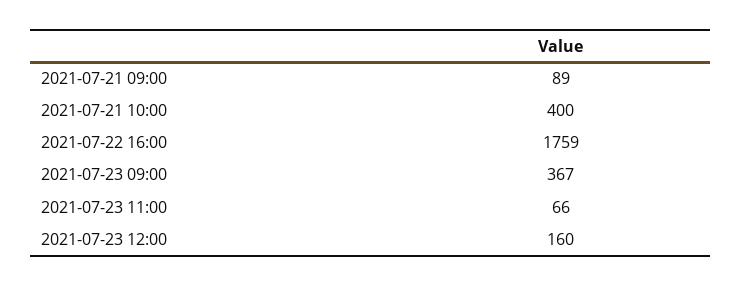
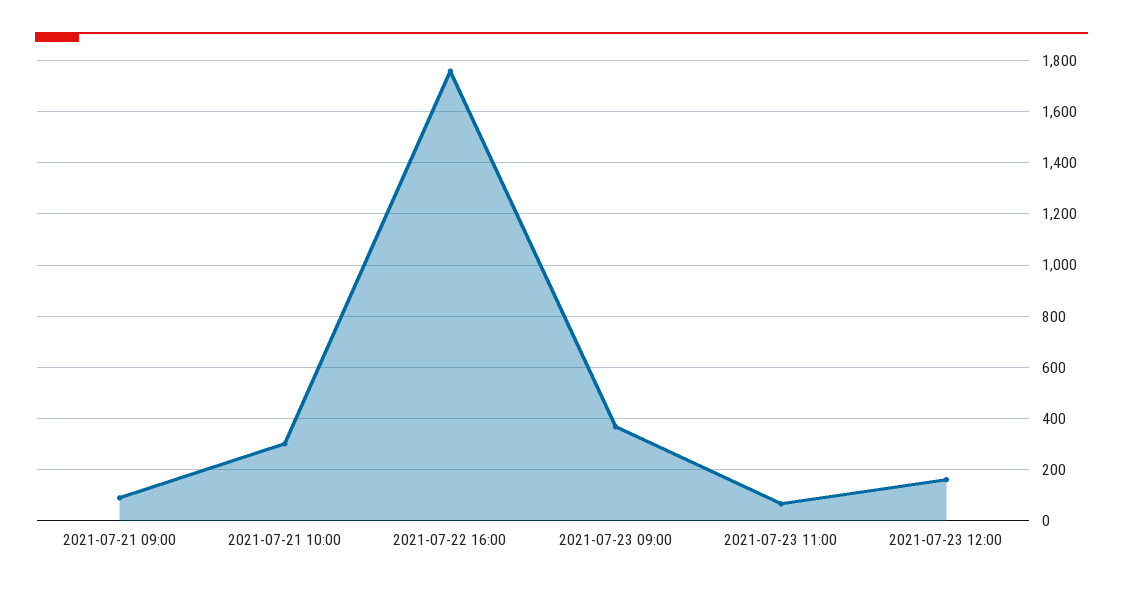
  {
    "2021-07-21 09:00": 89,
-   "2021-07-21 10:00": 400,
+   "2021-07-21 10:00": 300,
    "2021-07-22 16:00": 1759,
    "2021-07-23 09:00": 367,
    "2021-07-23 11:00": 66,
    "2021-07-23 12:00": 160
  }

